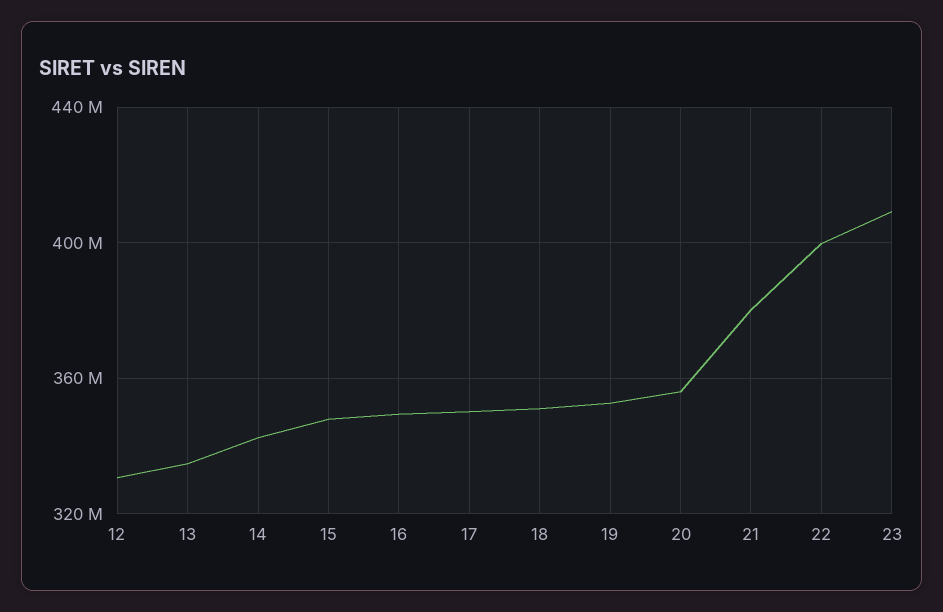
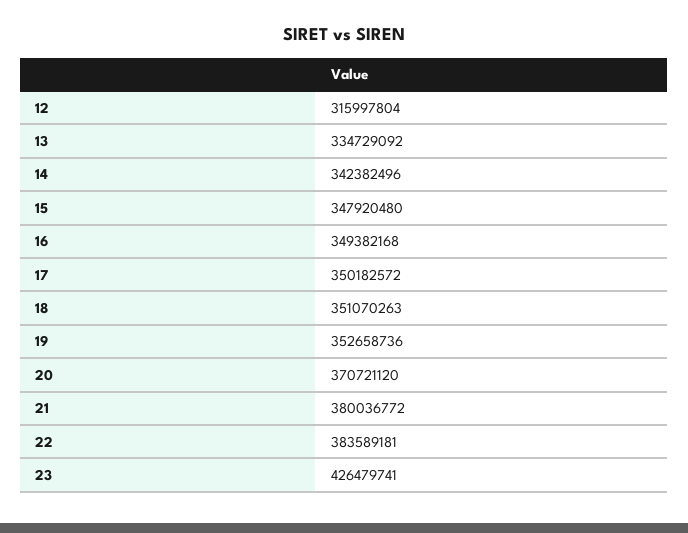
  {
-   "12": 330000000,
+   "12": 315997804,
    "13": 334729092,
    "14": 342382496,
    "15": 347920480,
    "16": 349382168,
    "17": 350182572,
    "18": 351070263,
    "19": 352658736,
-   "20": 355000000,
+   "20": 370721120,
    "21": 380036772,
-   "22": 400000000,
+   "22": 383589181,
-   "23": 410000000
+   "23": 426479741
  }

